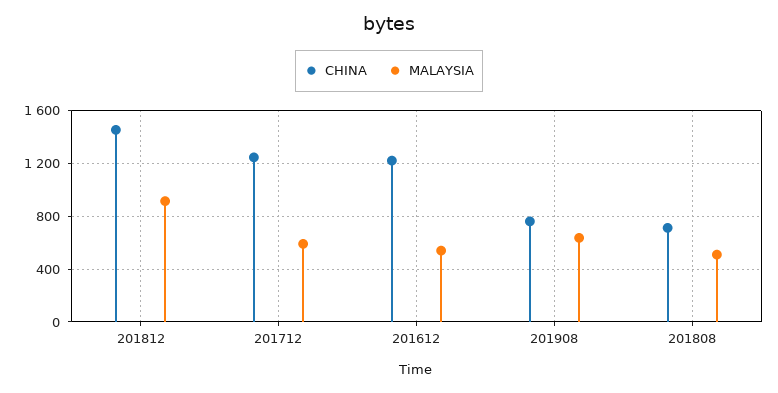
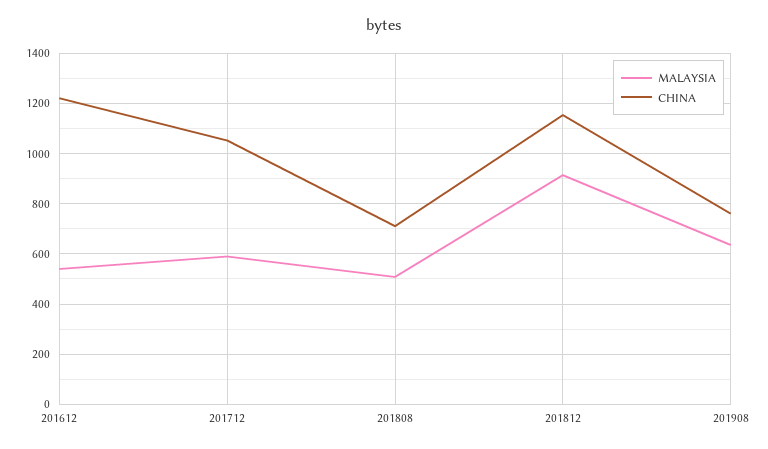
  {
    "CHINA": {
-     "201812": 1450,
+     "201812": 1150,
-     "201712": 1250,
+     "201712": 1050,
      "201612": 1225,
      "201908": 750,
      "201808": 700
    },
    "MALAYSIA": {
      "201812": 925,
      "201712": 600,
      "201612": 550,
      "201908": 625,
      "201808": 500
    }
  }

